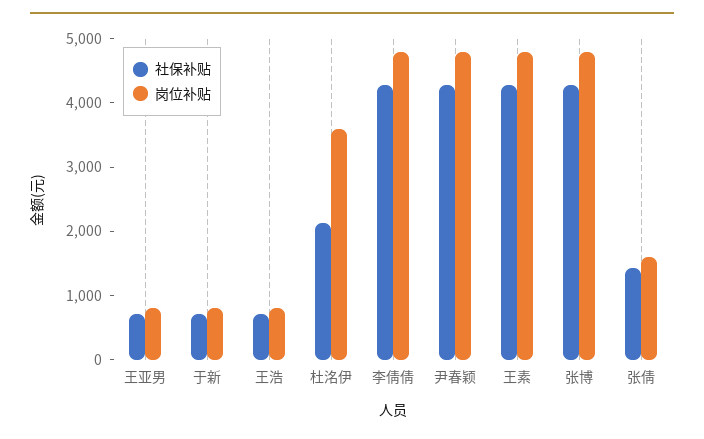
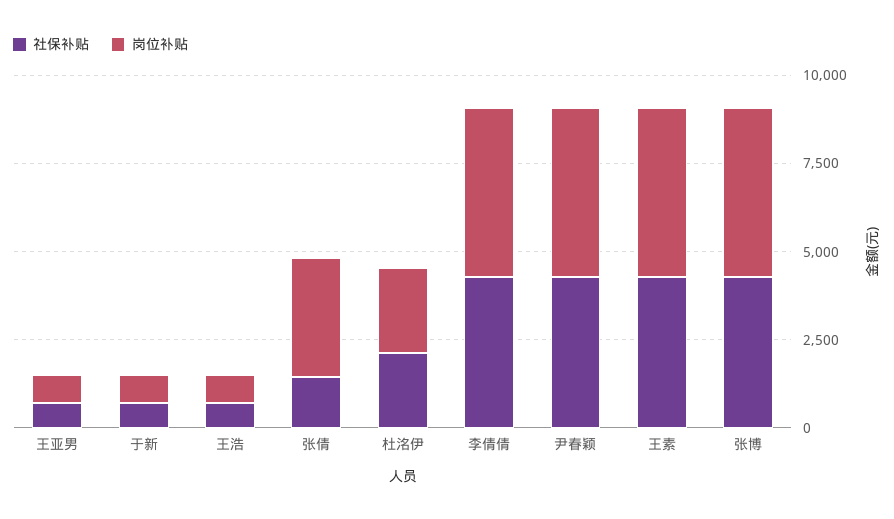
  {
    "社保补贴": {
      "王亚男": 800,
      "于新": 800,
      "王浩": 800,
      "杜洺伊": 2200,
      "李倩倩": 4200,
      "尹春颖": 4200,
      "王素": 4200,
      "张博": 4200,
      "张倩": 1400
    },
    "岗位补贴": {
      "王亚男": 800,
      "于新": 800,
      "王浩": 800,
-     "杜洺伊": 3600,
+     "杜洺伊": 2500,
      "李倩倩": 4800,
      "尹春颖": 4800,
      "王素": 4800,
      "张博": 4800,
-     "张倩": 1600
+     "张倩": 3500
    }
  }

